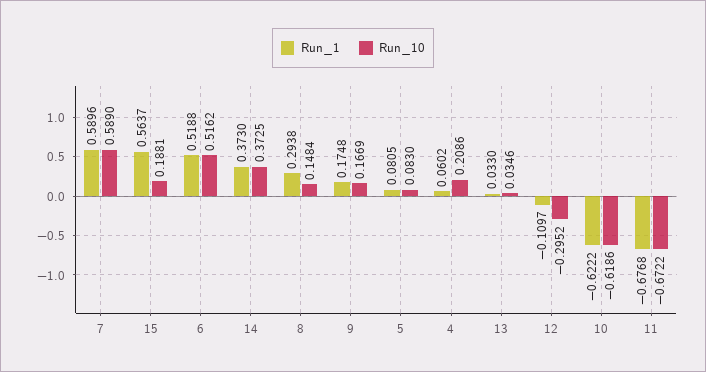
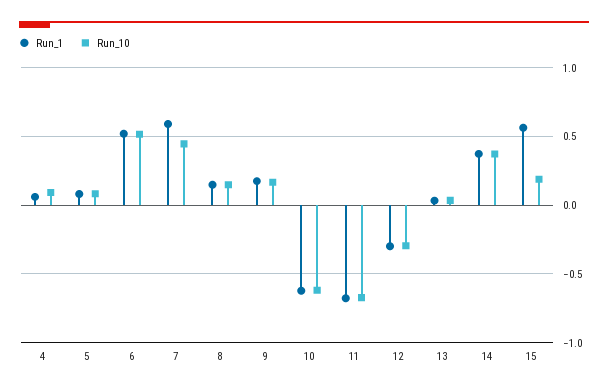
  {
    "Run_1": {
      "7": 0.5896,
      "15": 0.5637,
      "6": 0.5188,
      "14": 0.373,
-     "8": 0.2938,
+     "8": 0.15,
      "9": 0.1748,
      "5": 0.0805,
      "4": 0.0602,
      "13": 0.033,
-     "12": -0.1097,
+     "12": -0.3,
      "10": -0.6222,
      "11": -0.6768
    },
    "Run_10": {
-     "7": 0.589,
+     "7": 0.45,
      "15": 0.1881,
      "6": 0.5162,
      "14": 0.3725,
      "8": 0.1484,
      "9": 0.1669,
      "5": 0.083,
-     "4": 0.2086,
+     "4": 0.1,
      "13": 0.0346,
      "12": -0.2952,
      "10": -0.6186,
      "11": -0.6722
    }
  }

